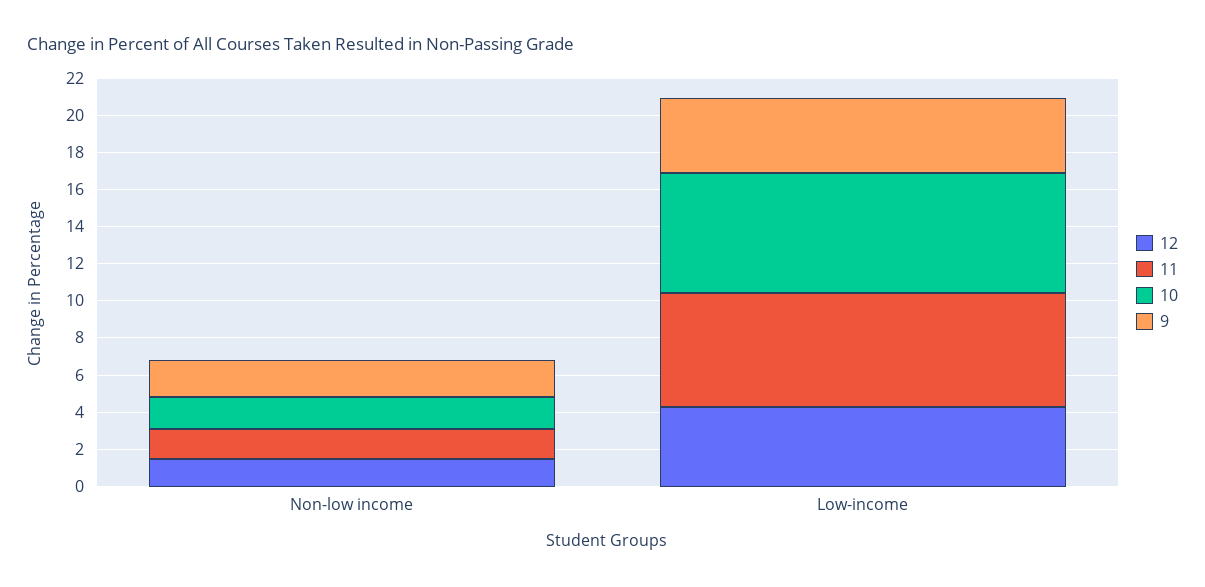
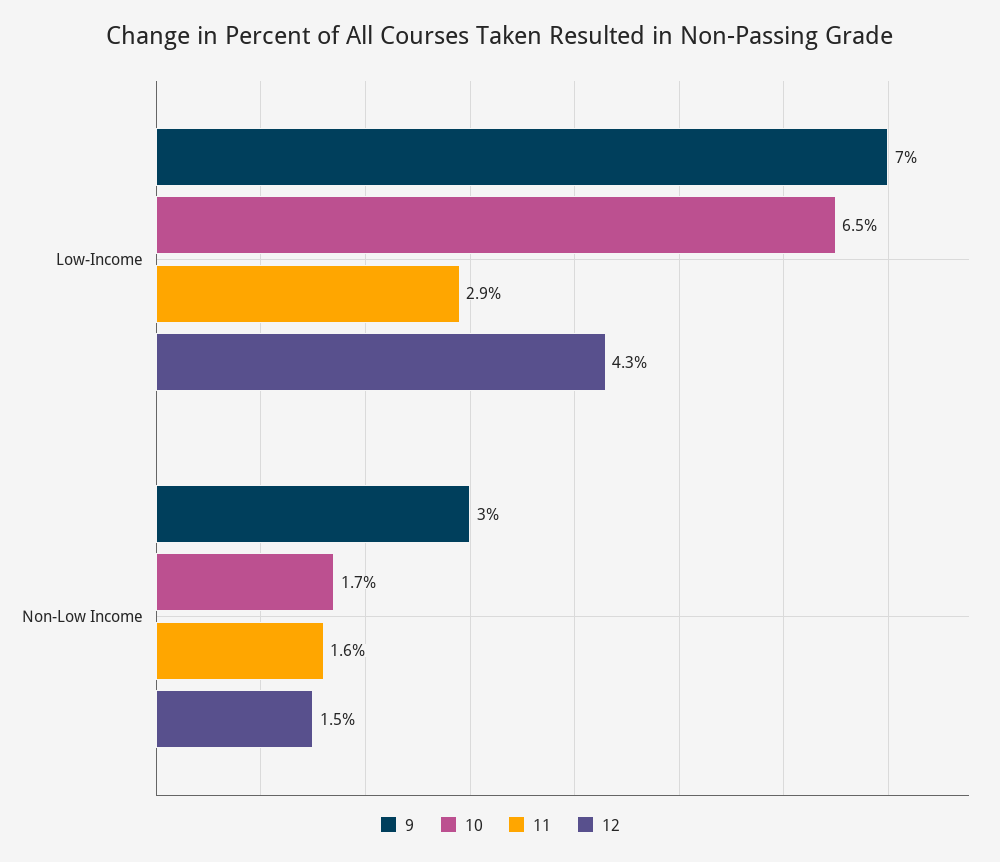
  {
    "12": {
      "Non-low income": 1.5,
      "Low-income": 4.3
    },
    "11": {
      "Non-low income": 1.6,
-     "Low-income": 6
+     "Low-income": 2.9
    },
    "10": {
      "Non-low income": 1.7,
      "Low-income": 6.5
    },
    "9": {
-     "Non-low income": 2,
+     "Non-low income": 3,
-     "Low-income": 4
+     "Low-income": 7
    }
  }

